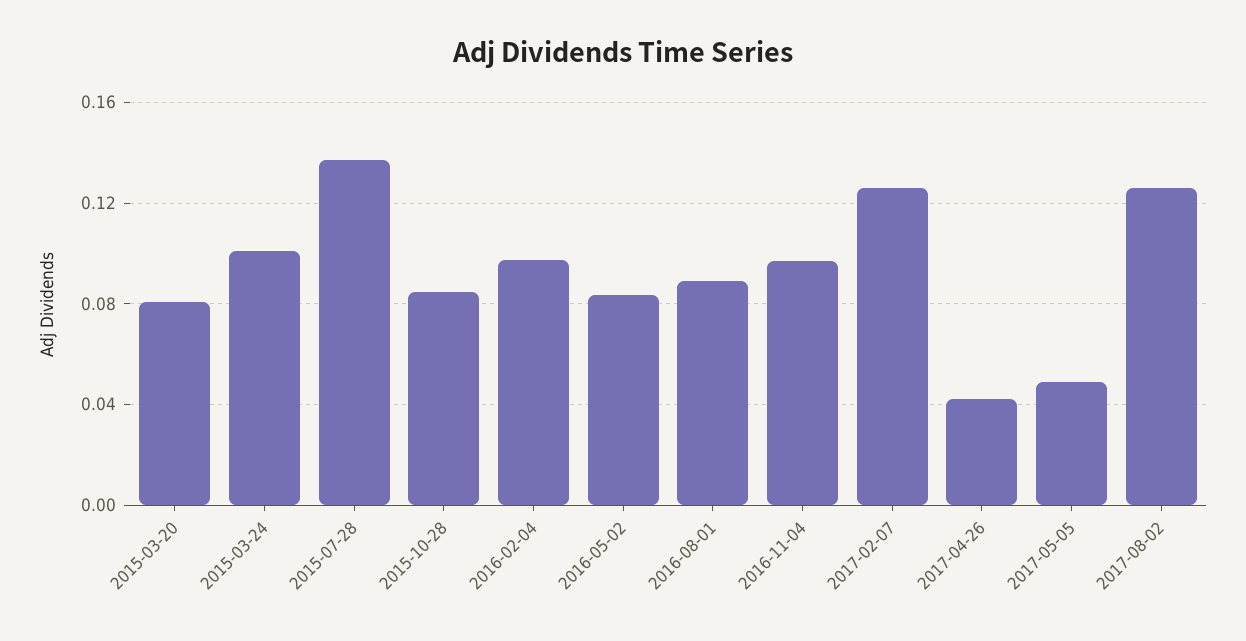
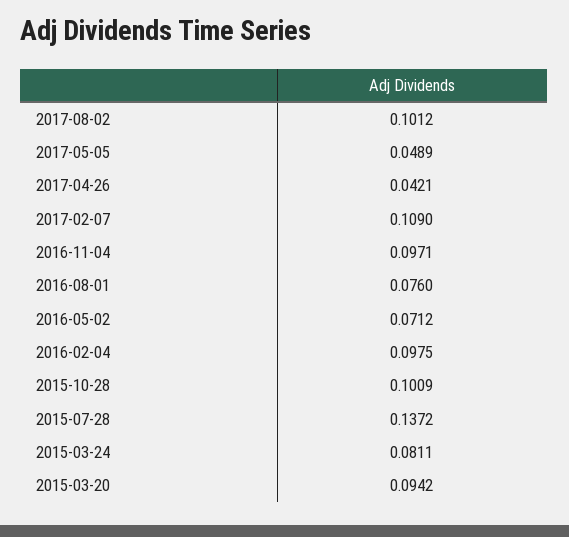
  {
-   "2015-03-20": 0.08,
+   "2015-03-20": 0.0942,
-   "2015-03-24": 0.1,
+   "2015-03-24": 0.0811,
    "2015-07-28": 0.1372,
-   "2015-10-28": 0.085,
+   "2015-10-28": 0.1009,
    "2016-02-04": 0.0975,
-   "2016-05-02": 0.085,
+   "2016-05-02": 0.0712,
-   "2016-08-01": 0.09,
+   "2016-08-01": 0.076,
    "2016-11-04": 0.0971,
-   "2017-02-07": 0.125,
+   "2017-02-07": 0.109,
    "2017-04-26": 0.0421,
    "2017-05-05": 0.0489,
-   "2017-08-02": 0.125
+   "2017-08-02": 0.1012
  }

